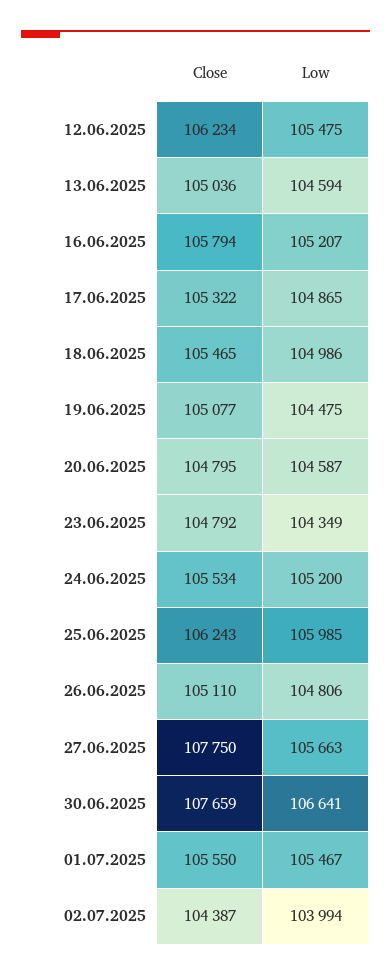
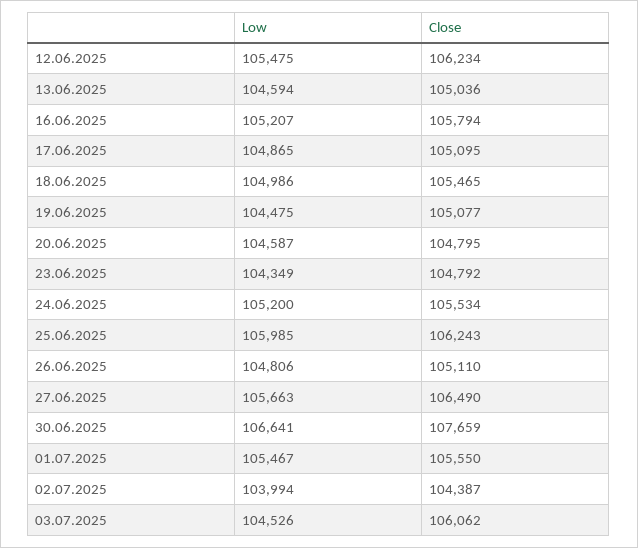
  {
    "Close": {
      "12.06.2025": 106234,
      "13.06.2025": 105036,
      "16.06.2025": 105794,
-     "17.06.2025": 105322,
+     "17.06.2025": 105095,
      "18.06.2025": 105465,
      "19.06.2025": 105077,
      "20.06.2025": 104795,
      "23.06.2025": 104792,
      "24.06.2025": 105534,
      "25.06.2025": 106243,
      "26.06.2025": 105110,
-     "27.06.2025": 107750,
+     "27.06.2025": 106490,
      "30.06.2025": 107659,
      "01.07.2025": 105550,
-     "02.07.2025": 104387
+     "02.07.2025": 104387,
+     "03.07.2025": 106062
    },
    "Low": {
      "12.06.2025": 105475,
      "13.06.2025": 104594,
      "16.06.2025": 105207,
      "17.06.2025": 104865,
      "18.06.2025": 104986,
      "19.06.2025": 104475,
      "20.06.2025": 104587,
      "23.06.2025": 104349,
      "24.06.2025": 105200,
      "25.06.2025": 105985,
      "26.06.2025": 104806,
      "27.06.2025": 105663,
      "30.06.2025": 106641,
      "01.07.2025": 105467,
-     "02.07.2025": 103994
+     "02.07.2025": 103994,
+     "03.07.2025": 104526
    }
  }

